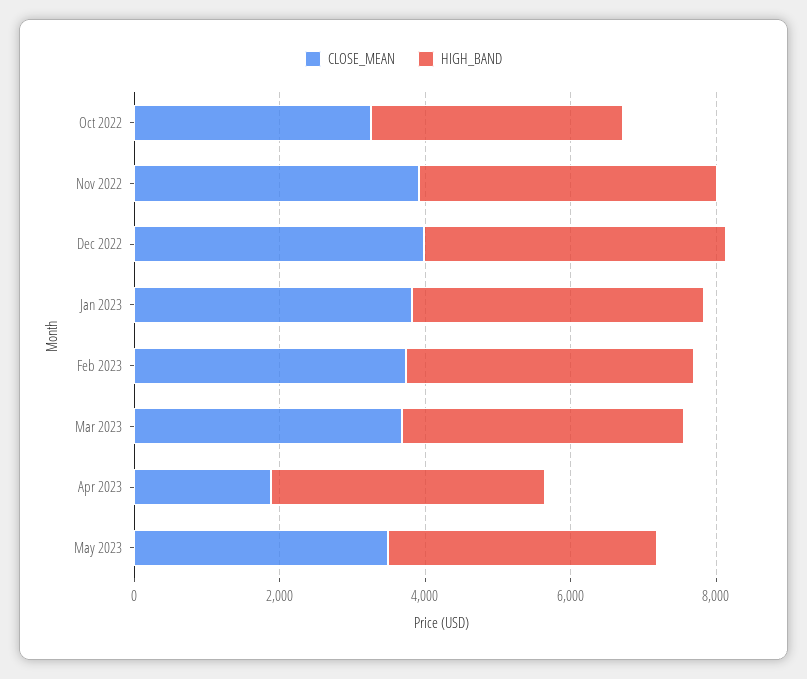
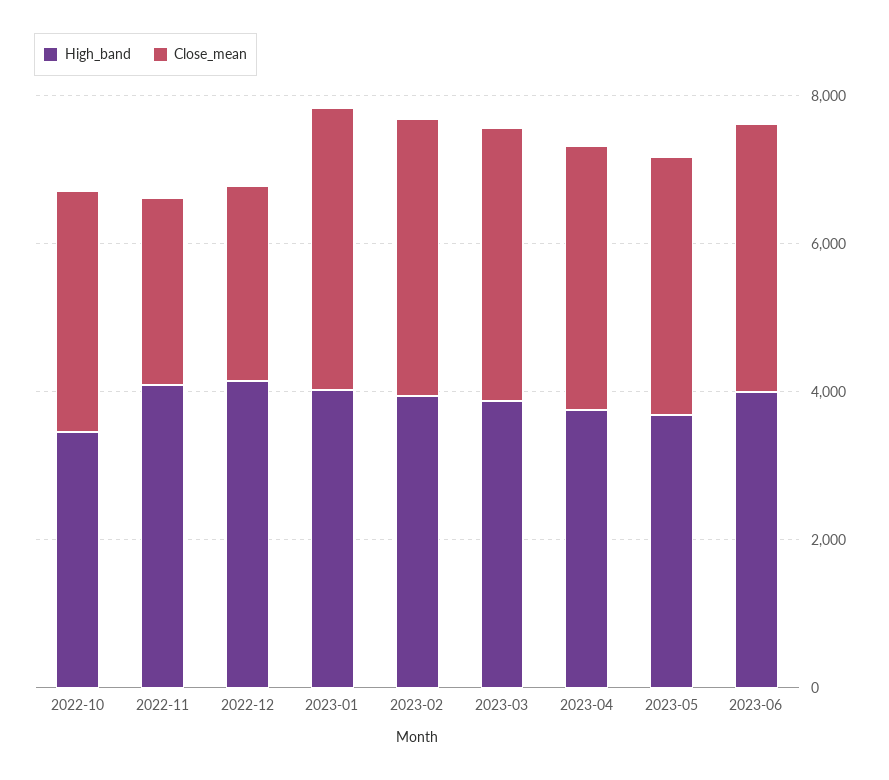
  {
    "CLOSE_MEAN": {
      "Oct 2022": 3500,
-     "Nov 2022": 4000,
+     "Nov 2022": 2500,
-     "Dec 2022": 4000,
+     "Dec 2022": 2500,
      "Jan 2023": 4000,
      "Feb 2023": 3500,
      "Mar 2023": 3500,
-     "Apr 2023": 2000,
+     "Apr 2023": 3500,
-     "May 2023": 3500
+     "May 2023": 3500,
+     "2023-06": 3500
    },
    "HIGH_BAND": {
      "Oct 2022": 3500,
      "Nov 2022": 4000,
      "Dec 2022": 4000,
      "Jan 2023": 4000,
      "Feb 2023": 4000,
      "Mar 2023": 4000,
      "Apr 2023": 4000,
-     "May 2023": 3500
+     "May 2023": 3500,
+     "2023-06": 4000
    }
  }

